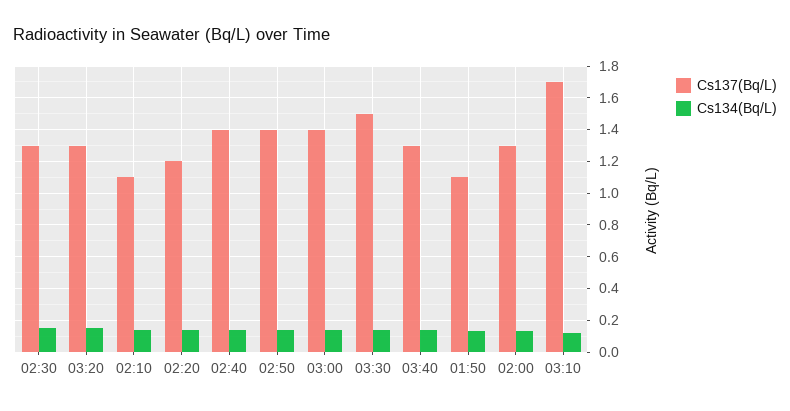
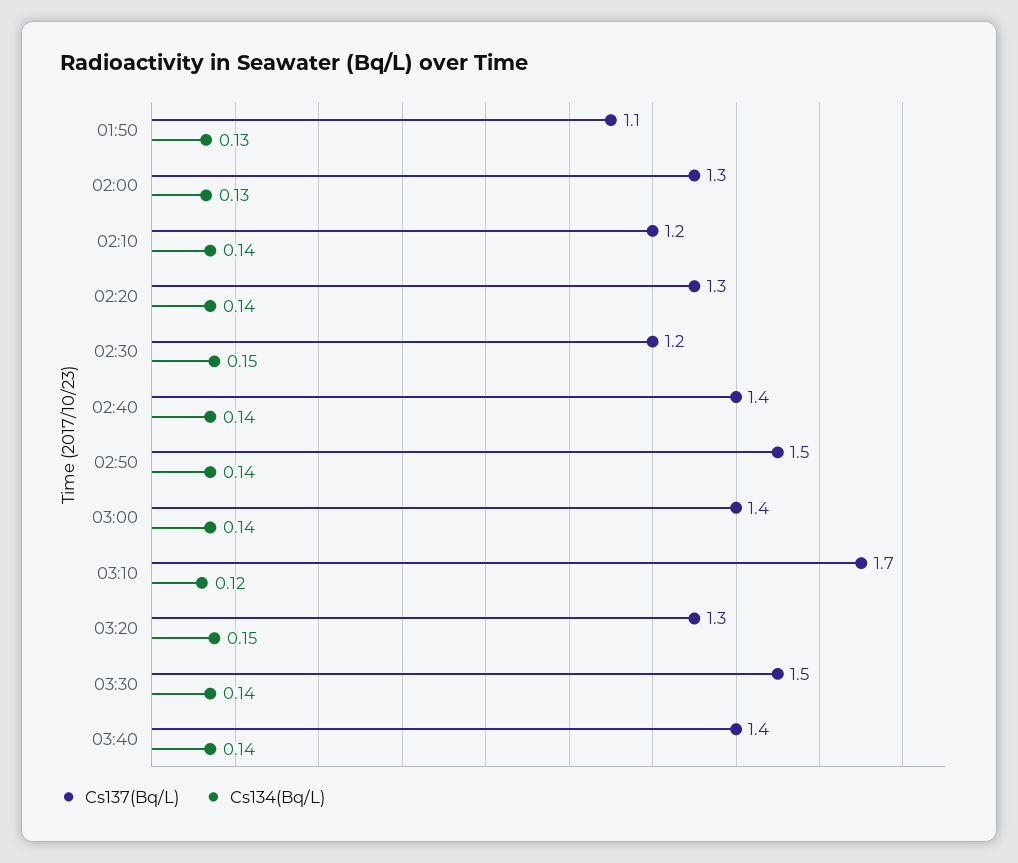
  {
    "Cs137(Bq/L)": {
-     "02:30": 1.3,
+     "02:30": 1.2,
      "03:20": 1.3,
-     "02:10": 1.1,
+     "02:10": 1.2,
-     "02:20": 1.2,
+     "02:20": 1.3,
      "02:40": 1.4,
-     "02:50": 1.4,
+     "02:50": 1.5,
      "03:00": 1.4,
      "03:30": 1.5,
-     "03:40": 1.3,
+     "03:40": 1.4,
      "01:50": 1.1,
      "02:00": 1.3,
      "03:10": 1.7
    },
    "Cs134(Bq/L)": {
      "02:30": 0.15,
      "03:20": 0.15,
      "02:10": 0.14,
      "02:20": 0.14,
      "02:40": 0.14,
      "02:50": 0.14,
      "03:00": 0.14,
      "03:30": 0.14,
      "03:40": 0.14,
      "01:50": 0.13,
      "02:00": 0.13,
      "03:10": 0.12
    }
  }

